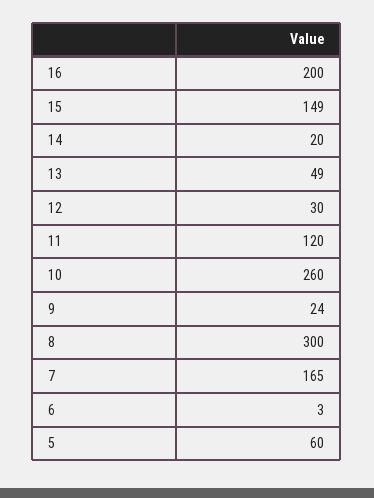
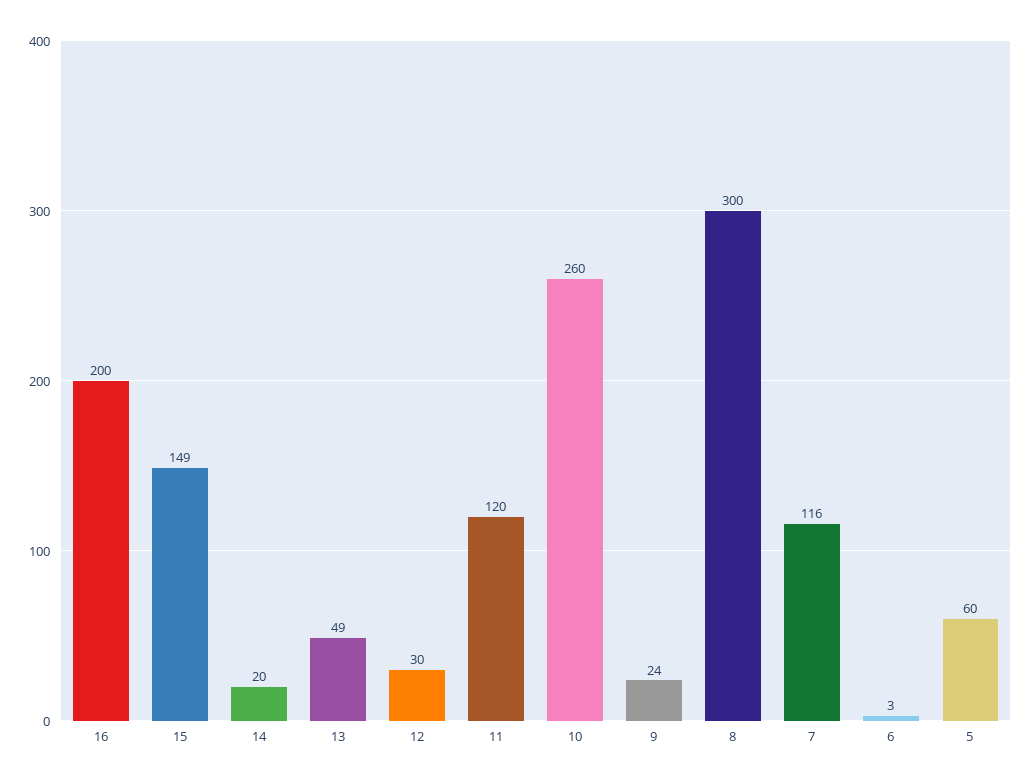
  {
    "16": 200,
    "15": 149,
    "14": 20,
    "13": 49,
    "12": 30,
    "11": 120,
    "10": 260,
    "9": 24,
    "8": 300,
-   "7": 165,
+   "7": 116,
    "6": 3,
    "5": 60
  }

